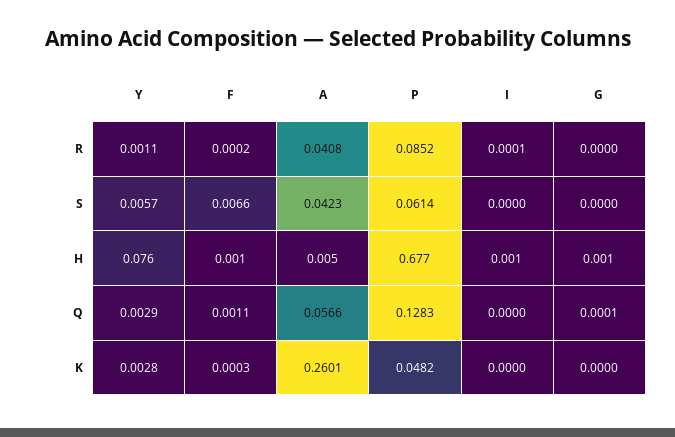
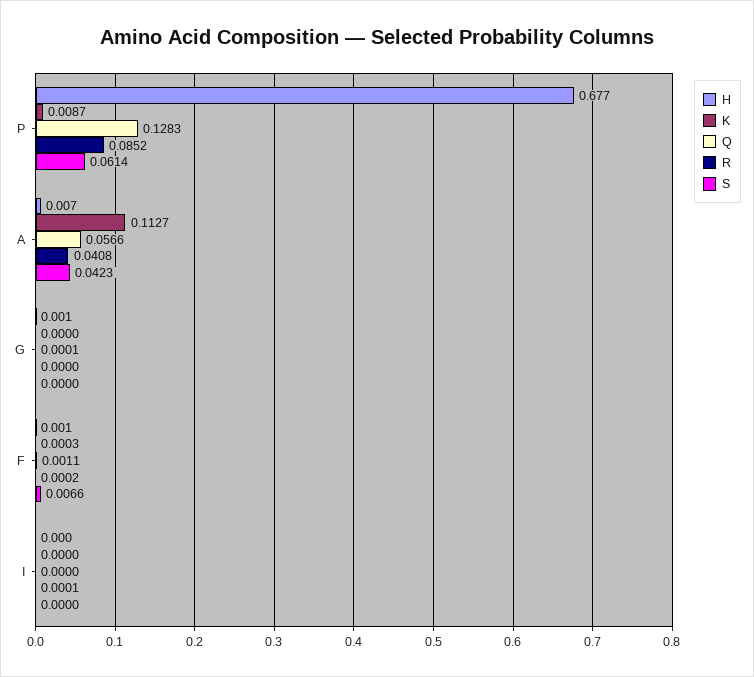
  {
    "R": {
-     "Y": 0.0011,
      "F": 0.0002,
      "A": 0.0408,
      "P": 0.0852,
      "I": 0.0001,
      "G": 0
    },
    "S": {
-     "Y": 0.0057,
      "F": 0.0066,
      "A": 0.0423,
      "P": 0.0614,
      "I": 0,
      "G": 0
    },
    "H": {
-     "Y": 0.076,
      "F": 0.001,
-     "A": 0.005,
+     "A": 0.007,
      "P": 0.677,
-     "I": 0.001,
+     "I": 0,
      "G": 0.001
    },
    "Q": {
-     "Y": 0.0029,
      "F": 0.0011,
      "A": 0.0566,
      "P": 0.1283,
      "I": 0,
      "G": 0.0001
    },
    "K": {
-     "Y": 0.0028,
      "F": 0.0003,
-     "A": 0.2601,
+     "A": 0.1127,
-     "P": 0.0482,
+     "P": 0.0087,
      "I": 0,
      "G": 0
    }
  }

